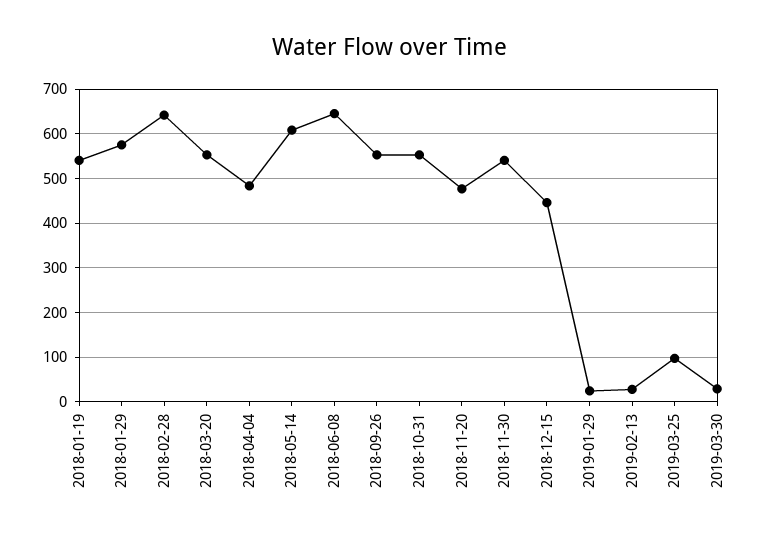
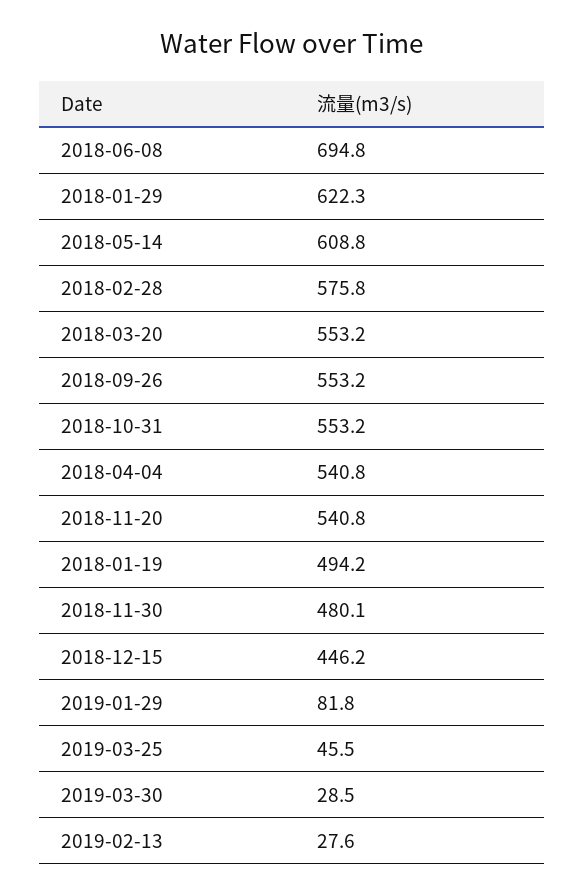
  {
-   "2018-01-19": 540,
+   "2018-01-19": 494.2,
-   "2018-01-29": 580,
+   "2018-01-29": 622.3,
-   "2018-02-28": 640,
+   "2018-02-28": 575.8,
    "2018-03-20": 553.2,
-   "2018-04-04": 480,
+   "2018-04-04": 540.8,
    "2018-05-14": 608.8,
-   "2018-06-08": 640,
+   "2018-06-08": 694.8,
    "2018-09-26": 553.2,
    "2018-10-31": 553.2,
-   "2018-11-20": 480,
+   "2018-11-20": 540.8,
-   "2018-11-30": 540,
+   "2018-11-30": 480.1,
    "2018-12-15": 446.2,
-   "2019-01-29": 20,
+   "2019-01-29": 81.8,
    "2019-02-13": 27.6,
-   "2019-03-25": 100,
+   "2019-03-25": 45.5,
    "2019-03-30": 28.5
  }

